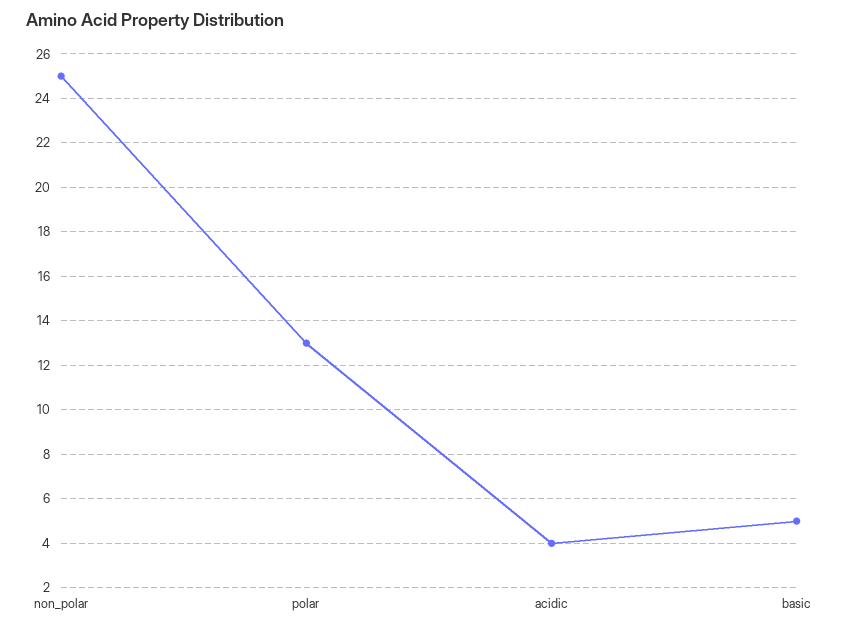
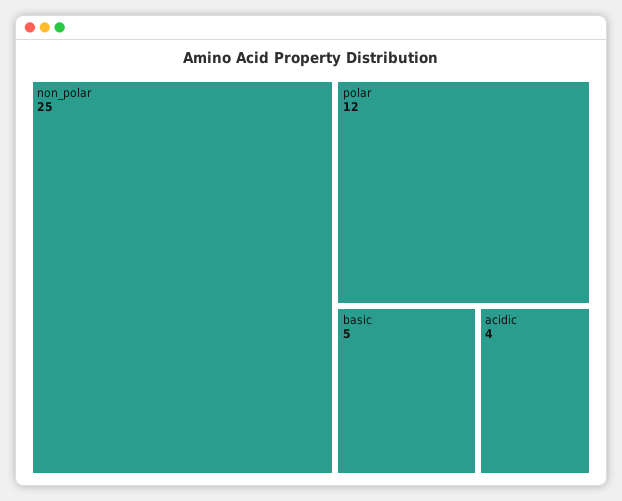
  {
    "non_polar": 25,
-   "polar": 13,
+   "polar": 12,
    "acidic": 4,
    "basic": 5
  }

